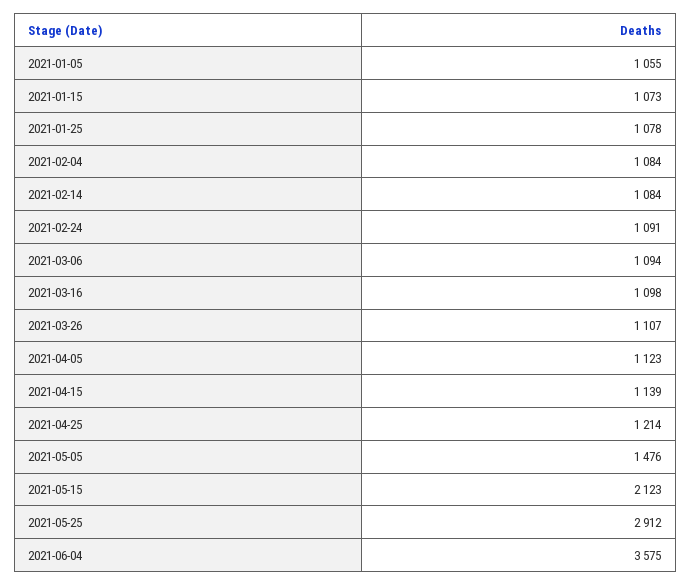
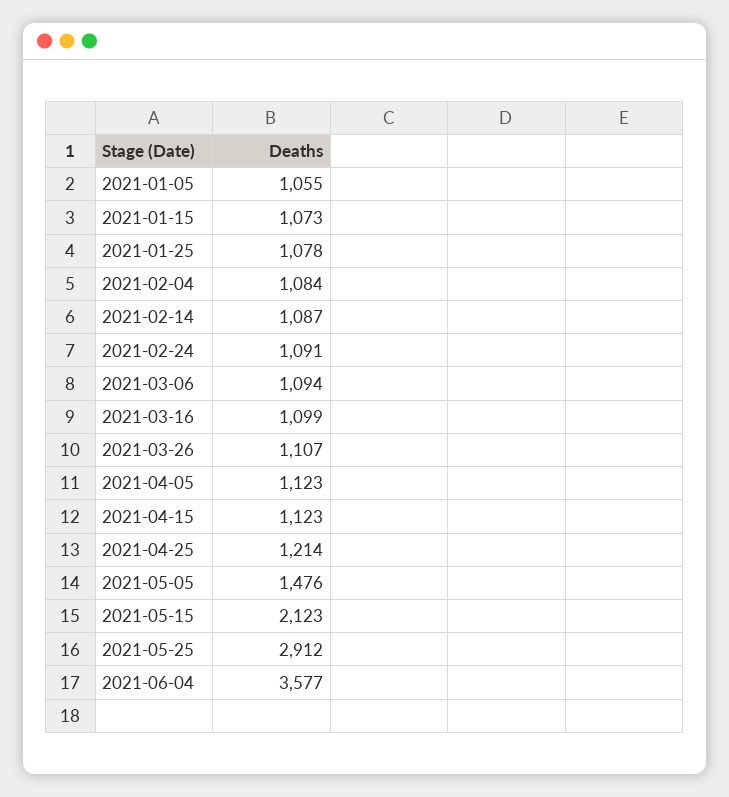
  {
    "2021-01-05": 1055,
    "2021-01-15": 1073,
    "2021-01-25": 1078,
    "2021-02-04": 1084,
-   "2021-02-14": 1084,
+   "2021-02-14": 1087,
    "2021-02-24": 1091,
    "2021-03-06": 1094,
-   "2021-03-16": 1098,
+   "2021-03-16": 1099,
    "2021-03-26": 1107,
    "2021-04-05": 1123,
-   "2021-04-15": 1139,
+   "2021-04-15": 1123,
    "2021-04-25": 1214,
    "2021-05-05": 1476,
    "2021-05-15": 2123,
    "2021-05-25": 2912,
-   "2021-06-04": 3575
+   "2021-06-04": 3577
  }

